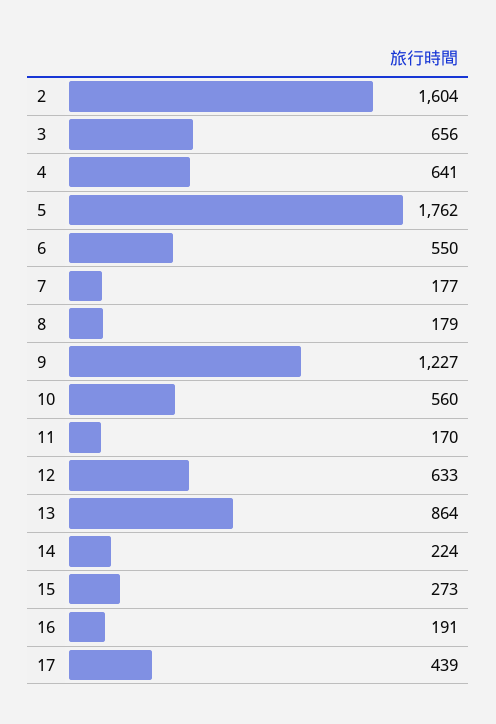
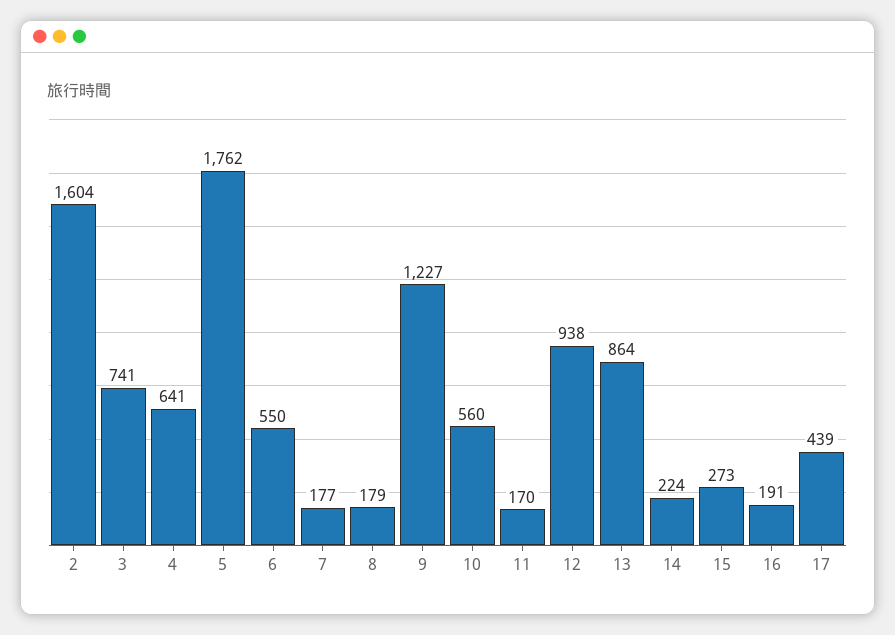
  {
    "2": 1604,
-   "3": 656,
+   "3": 741,
    "4": 641,
    "5": 1762,
    "6": 550,
    "7": 177,
    "8": 179,
    "9": 1227,
    "10": 560,
    "11": 170,
-   "12": 633,
+   "12": 938,
    "13": 864,
    "14": 224,
    "15": 273,
    "16": 191,
    "17": 439
  }

